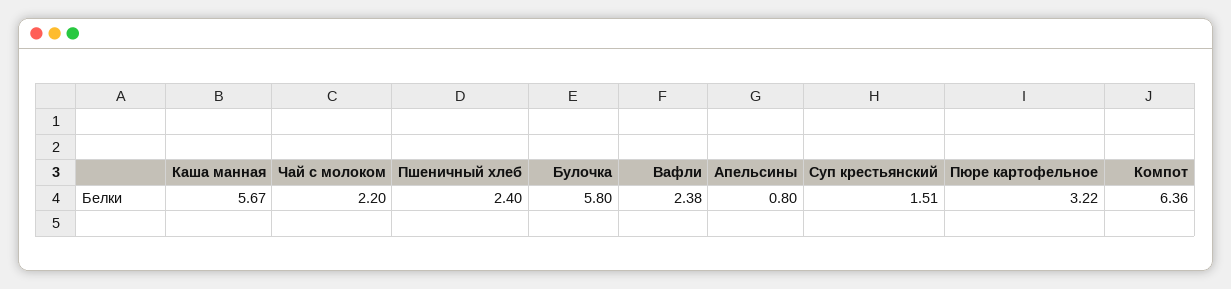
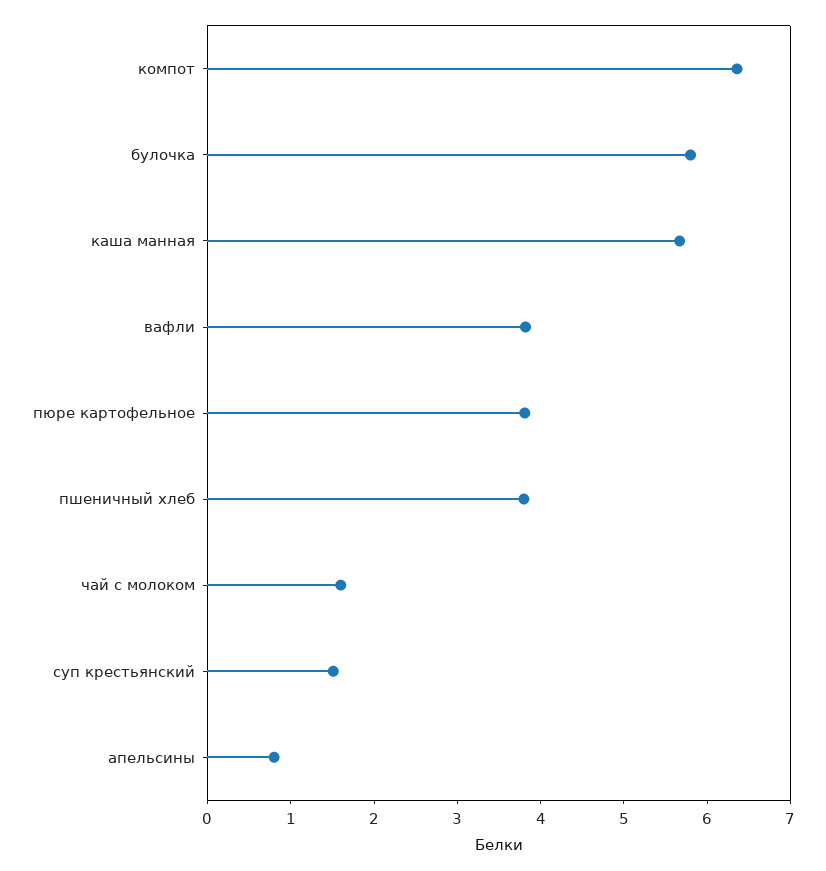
  {
    "Каша манная": 5.67,
-   "Чай с молоком": 2.2,
+   "Чай с молоком": 1.6,
-   "Пшеничный хлеб": 2.4,
+   "Пшеничный хлеб": 3.8,
    "Булочка": 5.8,
-   "Вафли": 2.38,
+   "Вафли": 3.8,
    "Апельсины": 0.8,
    "Суп крестьянский": 1.51,
-   "Пюре картофельное": 3.22,
+   "Пюре картофельное": 3.8,
    "Компот": 6.36
  }

